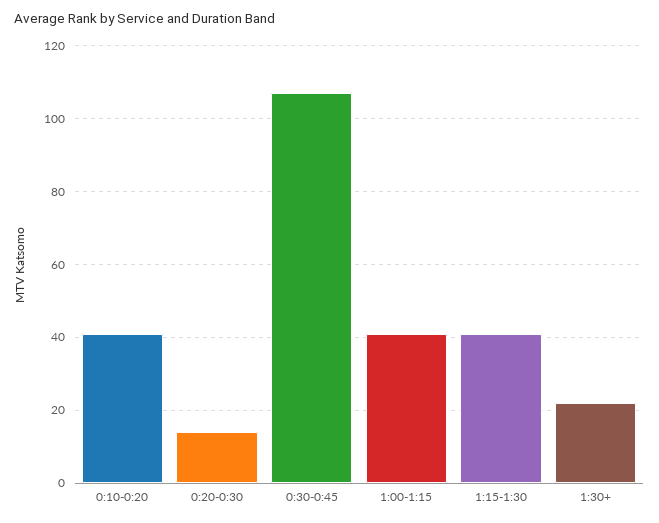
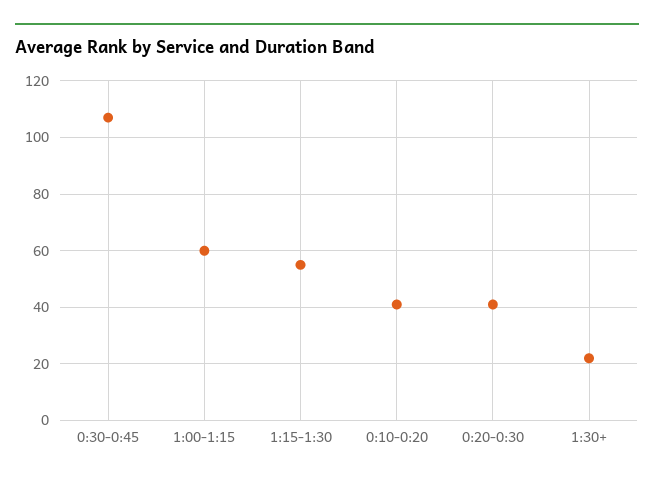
  {
    "0:10-0:20": 40,
-   "0:20-0:30": 15,
+   "0:20-0:30": 40,
    "0:30-0:45": 105,
-   "1:00-1:15": 40,
+   "1:00-1:15": 60,
-   "1:15-1:30": 40,
+   "1:15-1:30": 55,
    "1:30+": 20
  }

